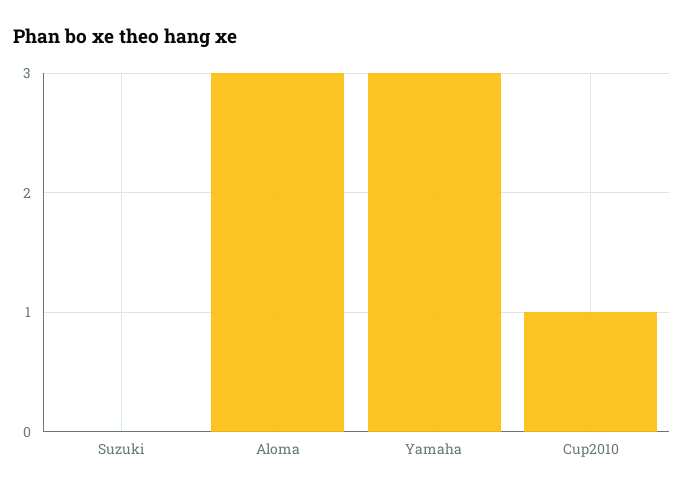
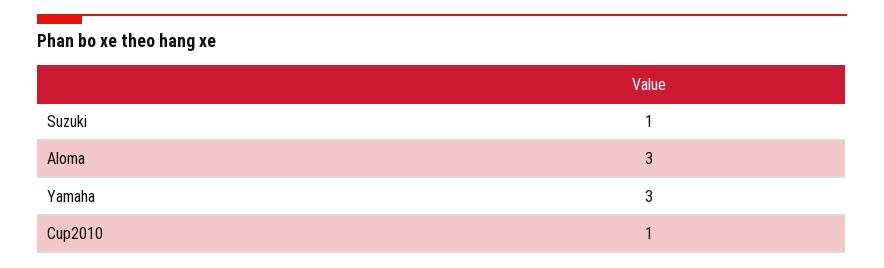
  {
-   "Suzuki": 0,
+   "Suzuki": 1,
    "Aloma": 3,
    "Yamaha": 3,
    "Cup2010": 1
  }

